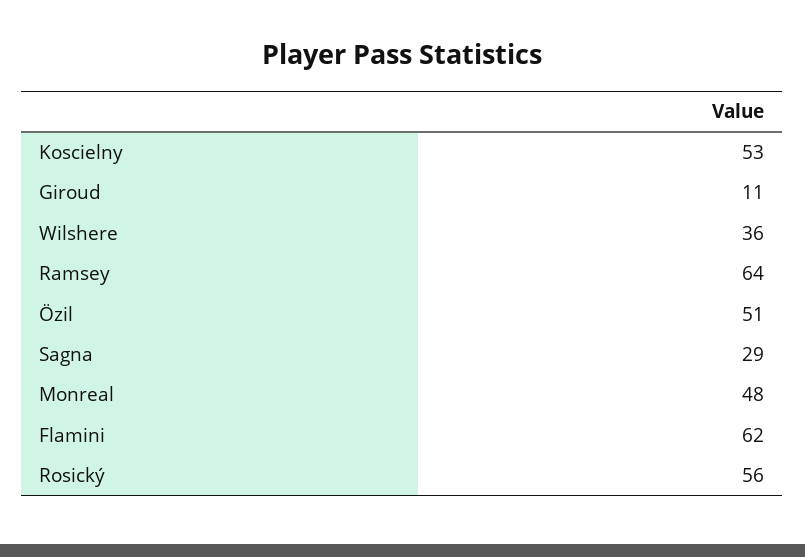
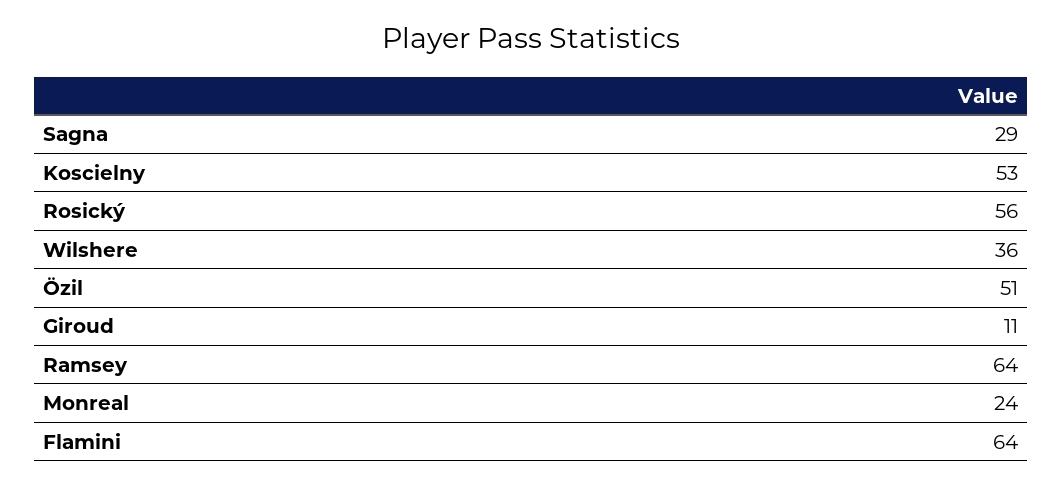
  {
    "Koscielny": 53,
    "Giroud": 11,
    "Wilshere": 36,
    "Ramsey": 64,
    "Özil": 51,
    "Sagna": 29,
-   "Monreal": 48,
+   "Monreal": 24,
-   "Flamini": 62,
+   "Flamini": 64,
    "Rosický": 56
  }

